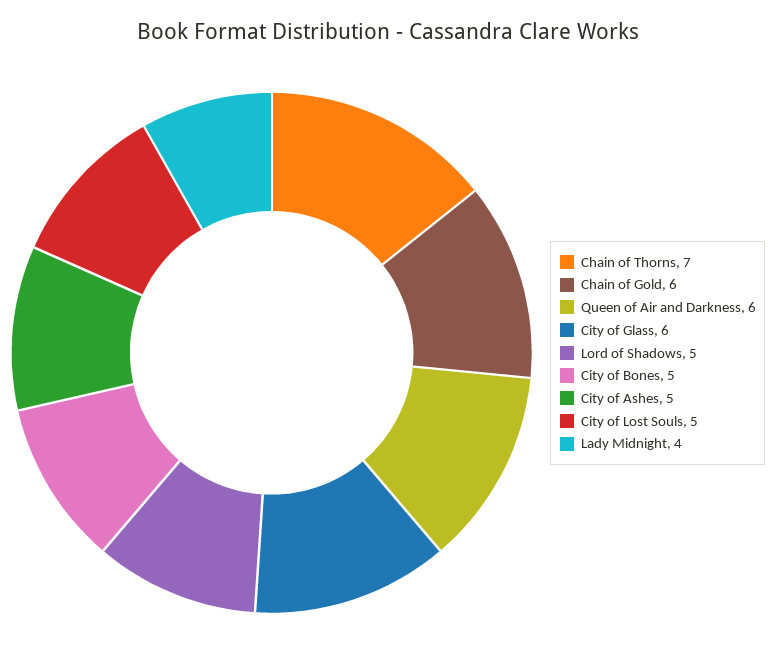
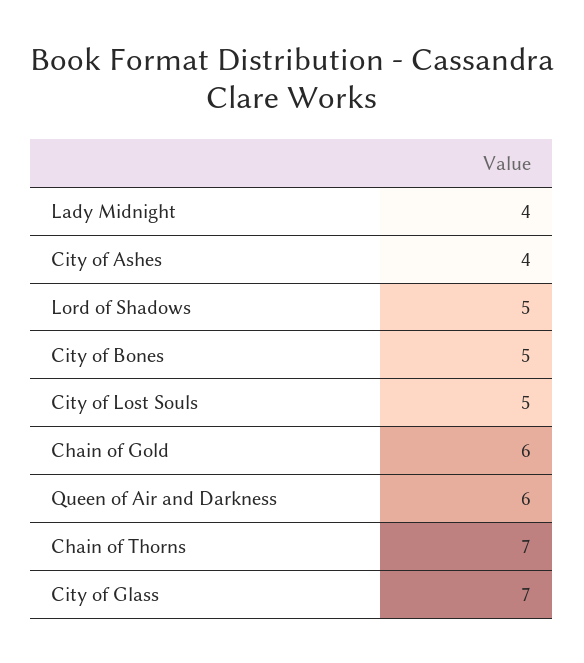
  {
    "Chain of Thorns": 7,
    "Chain of Gold": 6,
    "Queen of Air and Darkness": 6,
-   "City of Glass": 6,
+   "City of Glass": 7,
    "Lord of Shadows": 5,
    "City of Bones": 5,
-   "City of Ashes": 5,
+   "City of Ashes": 4,
    "City of Lost Souls": 5,
    "Lady Midnight": 4
  }

